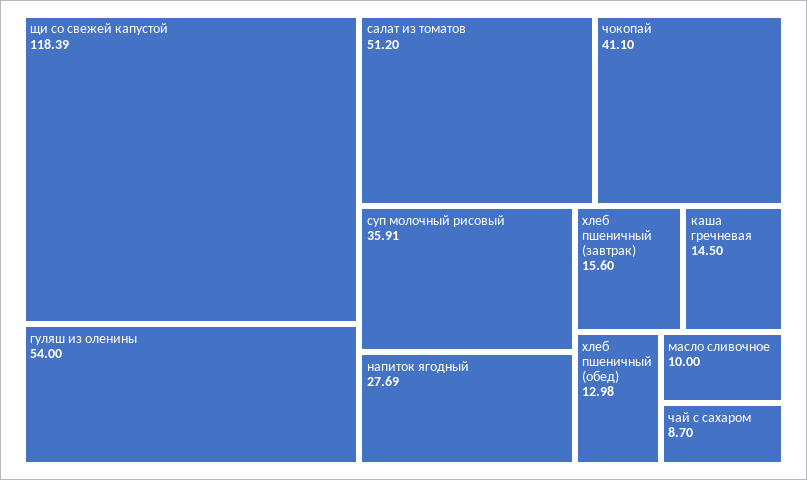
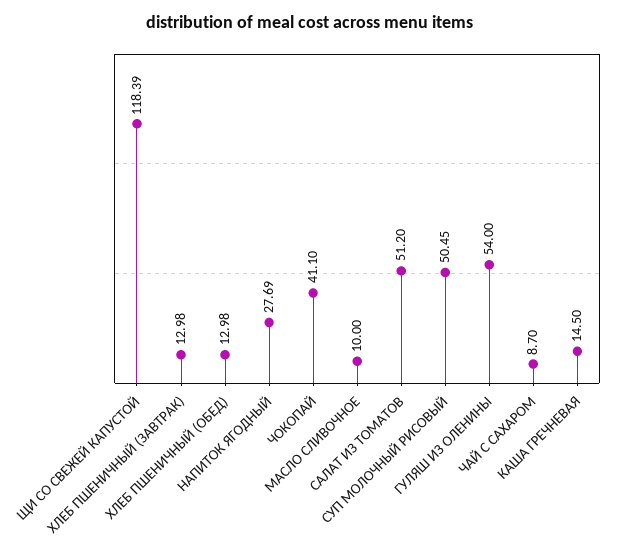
  {
    "щи со свежей капустой": 118.39,
    "гуляш из оленины": 54,
    "салат из томатов": 51.2,
    "чокопай": 41.1,
-   "суп молочный рисовый": 35.91,
+   "суп молочный рисовый": 50.45,
    "напиток ягодный": 27.69,
-   "хлеб пшеничный (завтрак)": 15.6,
+   "хлеб пшеничный (завтрак)": 12.98,
    "каша гречневая": 14.5,
    "хлеб пшеничный (обед)": 12.98,
    "масло сливочное": 10,
    "чай с сахаром": 8.7
  }

